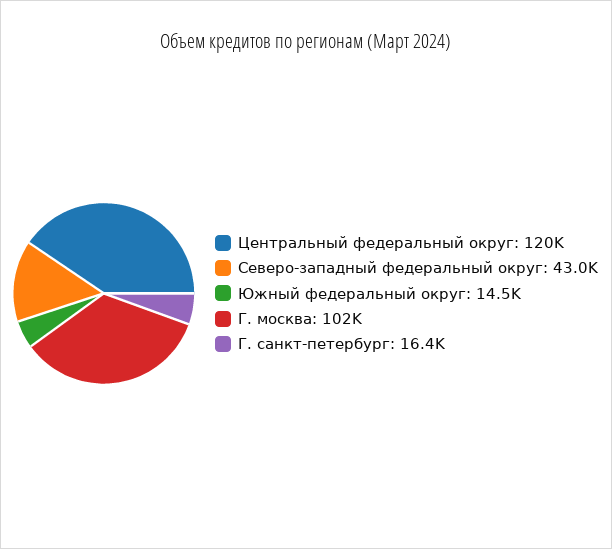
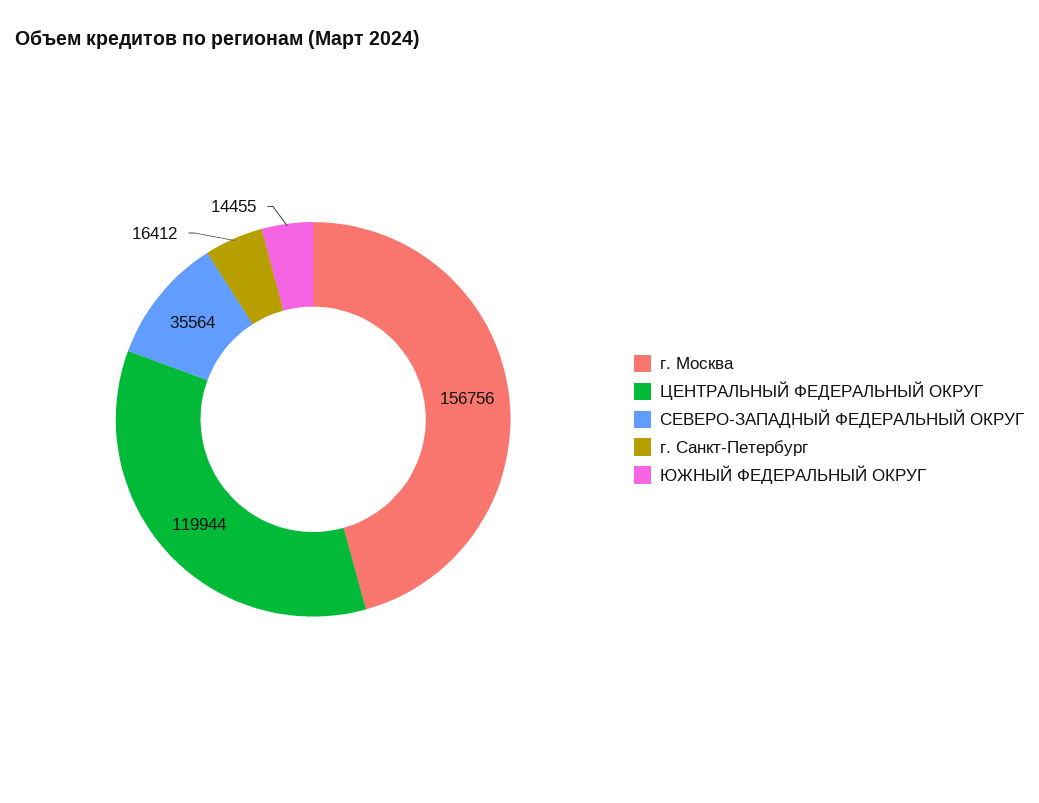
  {
    "Центральный федеральный округ": 119944,
-   "Северо-западный федеральный округ": 43000,
+   "Северо-западный федеральный округ": 35564,
    "Южный федеральный округ": 14455,
-   "Г. москва": 102000,
+   "Г. москва": 156756,
    "Г. санкт-петербург": 16412
  }

